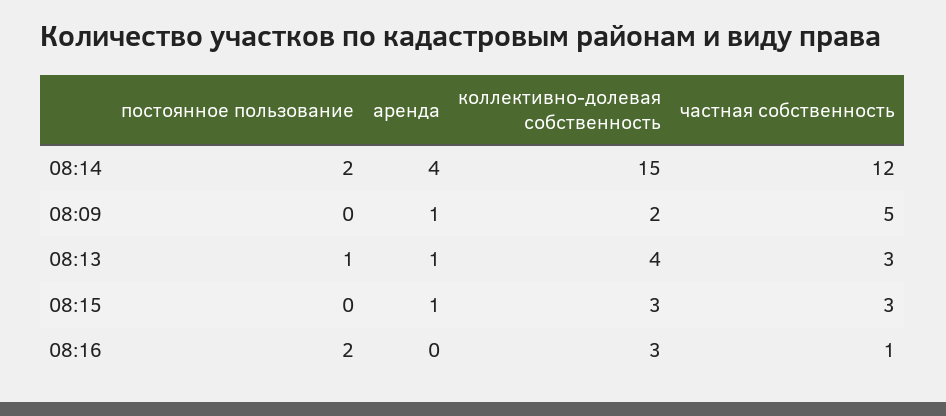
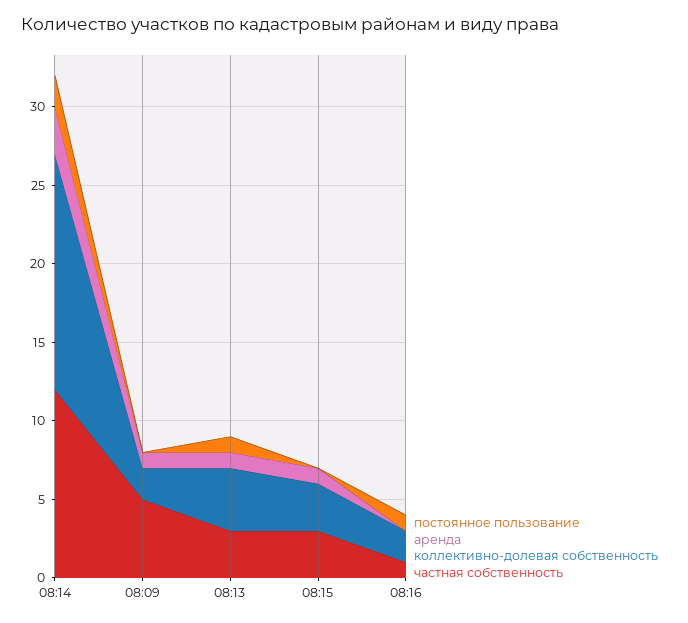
  {
    "постоянное пользование": {
      "08:14": 2,
      "08:09": 0,
      "08:13": 1,
      "08:15": 0,
-     "08:16": 2
+     "08:16": 1
    },
    "аренда": {
-     "08:14": 4,
+     "08:14": 3,
      "08:09": 1,
      "08:13": 1,
      "08:15": 1,
      "08:16": 0
    },
    "коллективно-долевая собственность": {
      "08:14": 15,
      "08:09": 2,
      "08:13": 4,
      "08:15": 3,
-     "08:16": 3
+     "08:16": 2
    },
    "частная собственность": {
      "08:14": 12,
      "08:09": 5,
      "08:13": 3,
      "08:15": 3,
      "08:16": 1
    }
  }

